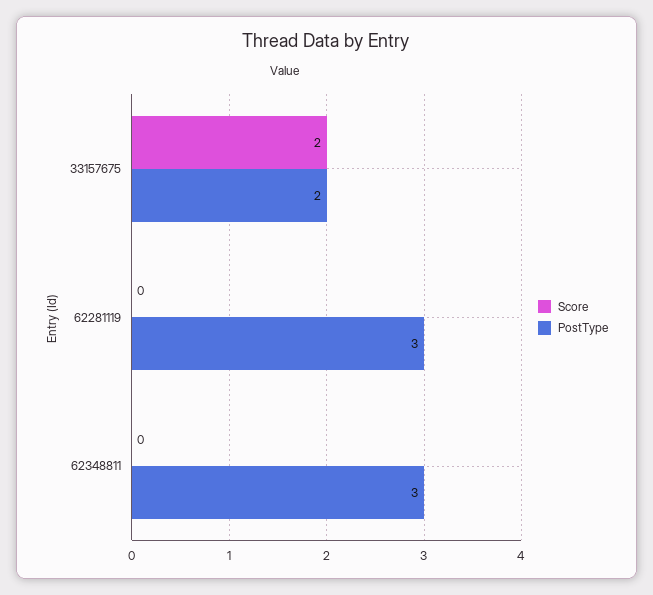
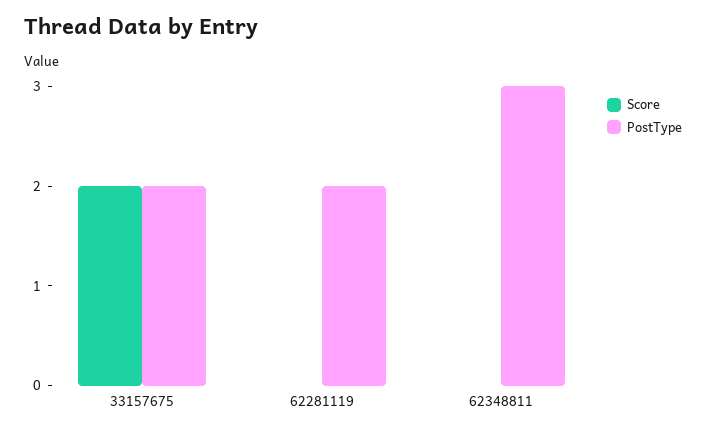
  {
    "Score": {
      "33157675": 2,
      "62281119": 0,
      "62348811": 0
    },
    "PostType": {
      "33157675": 2,
-     "62281119": 3,
+     "62281119": 2,
      "62348811": 3
    }
  }

